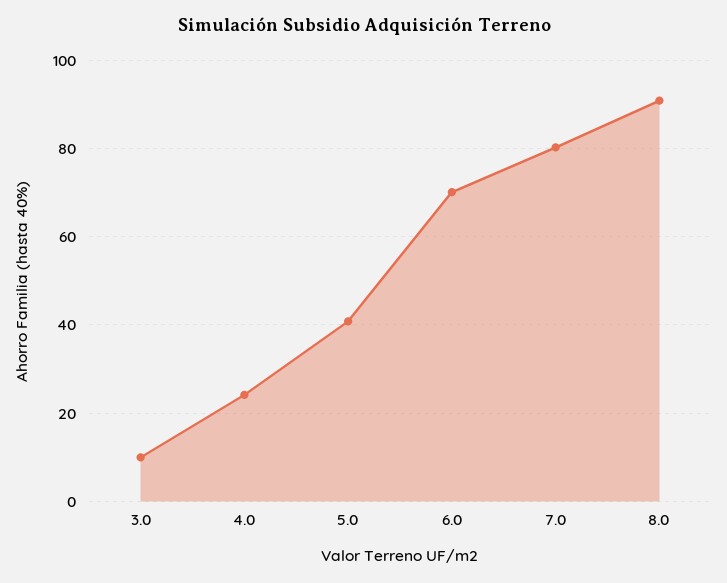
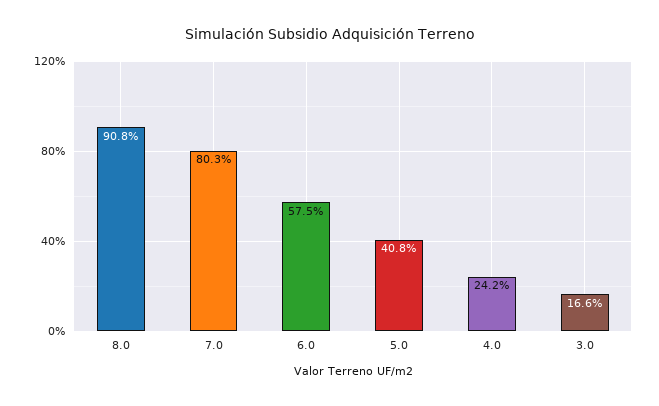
  {
-   "3.0": 10,
+   "3.0": 16.6,
    "4.0": 24.2,
    "5.0": 40.8,
-   "6.0": 70,
+   "6.0": 57.5,
    "7.0": 80.3,
    "8.0": 90.8
  }

